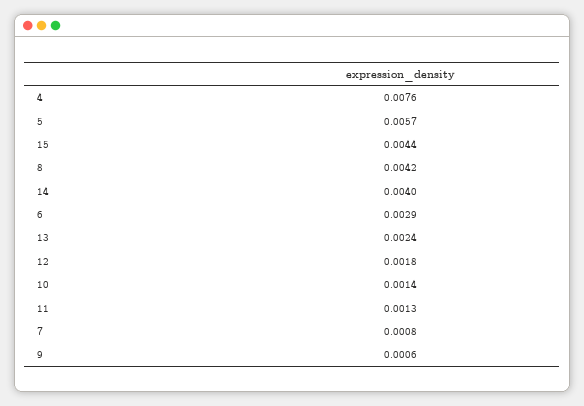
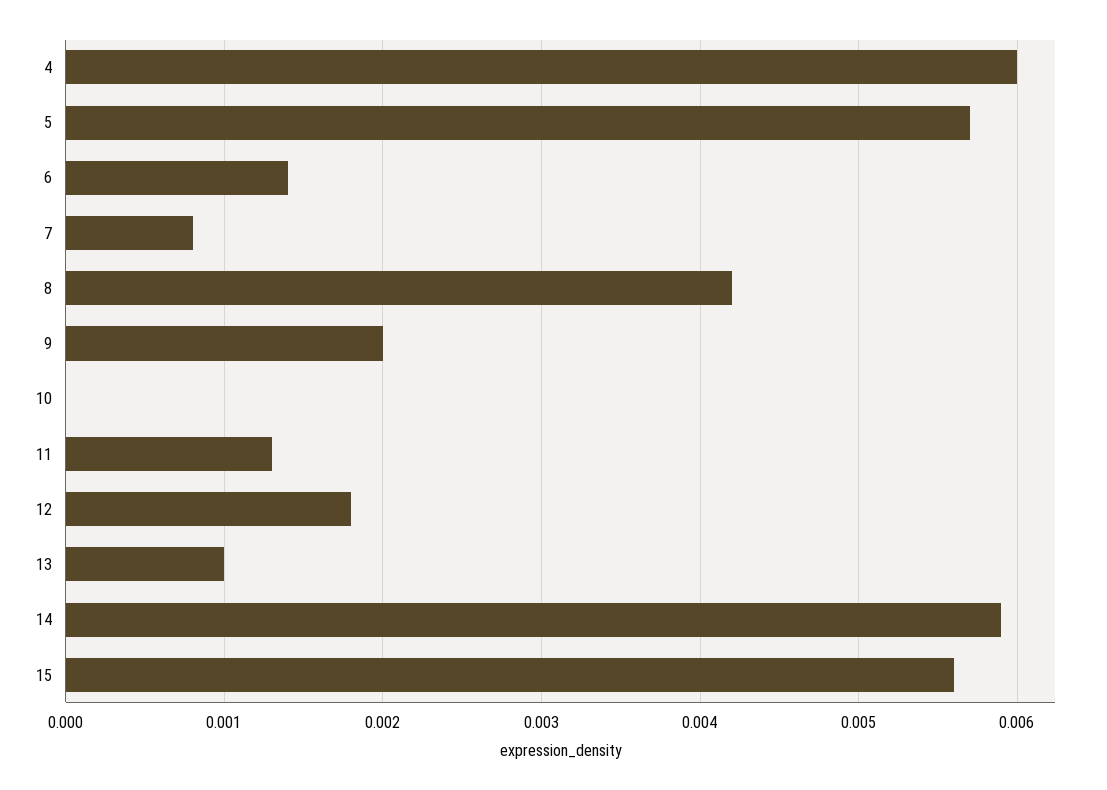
  {
-   "4": 0.0076,
+   "4": 0.006,
    "5": 0.0057,
-   "15": 0.0044,
+   "15": 0.0056,
    "8": 0.0042,
-   "14": 0.004,
+   "14": 0.0059,
-   "6": 0.0029,
+   "6": 0.0014,
-   "13": 0.0024,
+   "13": 0.001,
    "12": 0.0018,
-   "10": 0.0014,
+   "10": 0,
    "11": 0.0013,
    "7": 0.0008,
-   "9": 0.0006
+   "9": 0.002
  }

